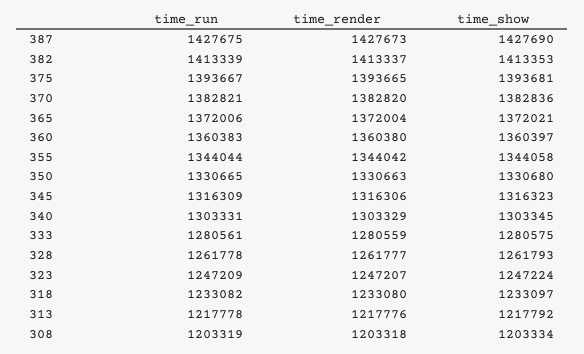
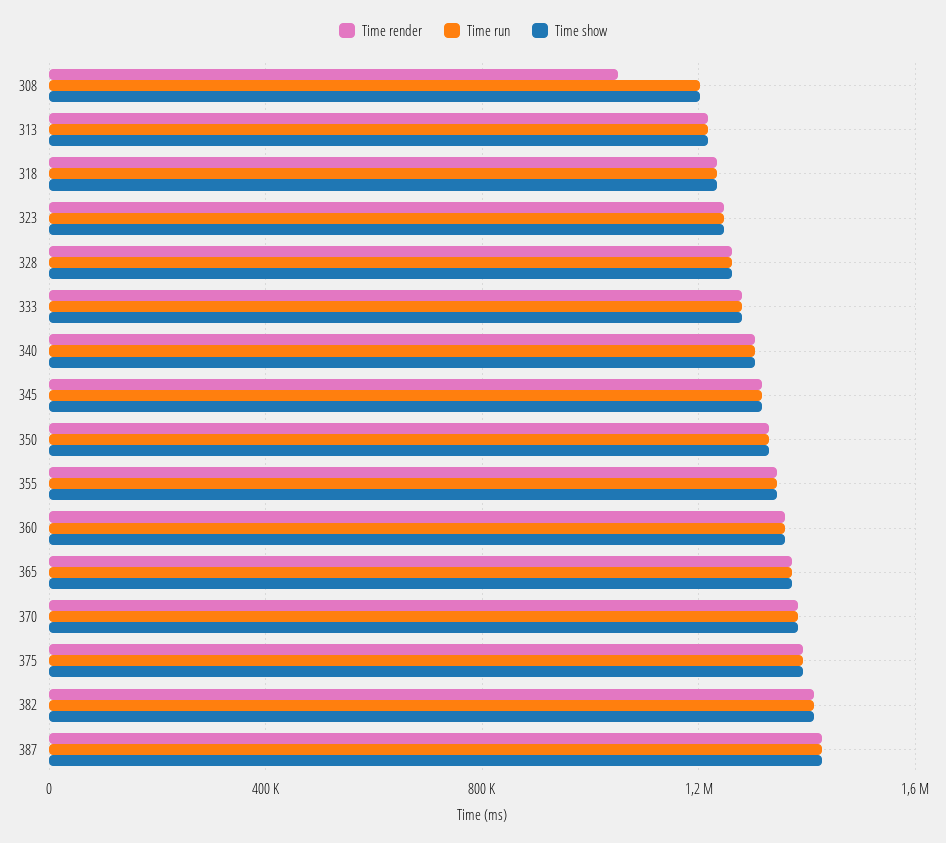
  {
    "time_run": {
      "387": 1427675,
      "382": 1413339,
      "375": 1393667,
      "370": 1382821,
      "365": 1372006,
      "360": 1360383,
      "355": 1344044,
      "350": 1330665,
      "345": 1316309,
      "340": 1303331,
      "333": 1280561,
      "328": 1261778,
      "323": 1247209,
      "318": 1233082,
      "313": 1217778,
      "308": 1203319
    },
    "time_render": {
      "387": 1427673,
      "382": 1413337,
      "375": 1393665,
      "370": 1382820,
      "365": 1372004,
      "360": 1360380,
      "355": 1344042,
      "350": 1330663,
      "345": 1316306,
      "340": 1303329,
      "333": 1280559,
      "328": 1261777,
      "323": 1247207,
      "318": 1233080,
      "313": 1217776,
-     "308": 1203318
+     "308": 1050000
    },
    "time_show": {
      "387": 1427690,
      "382": 1413353,
      "375": 1393681,
      "370": 1382836,
      "365": 1372021,
      "360": 1360397,
      "355": 1344058,
      "350": 1330680,
      "345": 1316323,
      "340": 1303345,
      "333": 1280575,
      "328": 1261793,
      "323": 1247224,
      "318": 1233097,
      "313": 1217792,
      "308": 1203334
    }
  }

